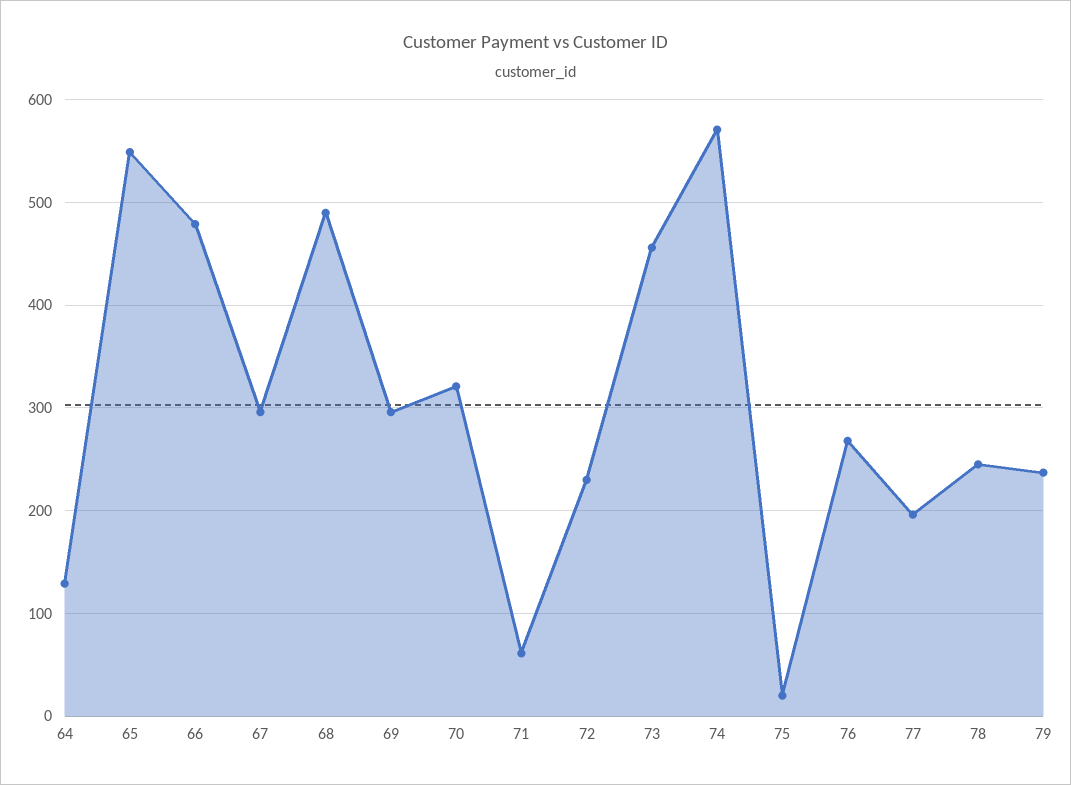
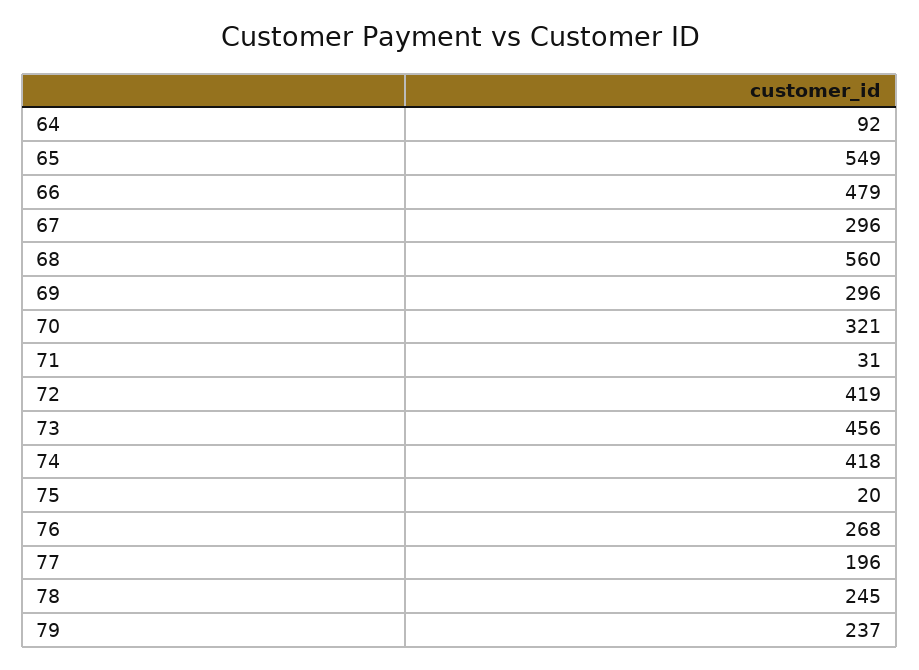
  {
-   "64": 130,
+   "64": 92,
    "65": 549,
    "66": 479,
    "67": 296,
-   "68": 490,
+   "68": 560,
    "69": 296,
    "70": 321,
-   "71": 60,
+   "71": 31,
-   "72": 230,
+   "72": 419,
    "73": 456,
-   "74": 570,
+   "74": 418,
    "75": 20,
    "76": 268,
    "77": 196,
    "78": 245,
    "79": 237
  }

